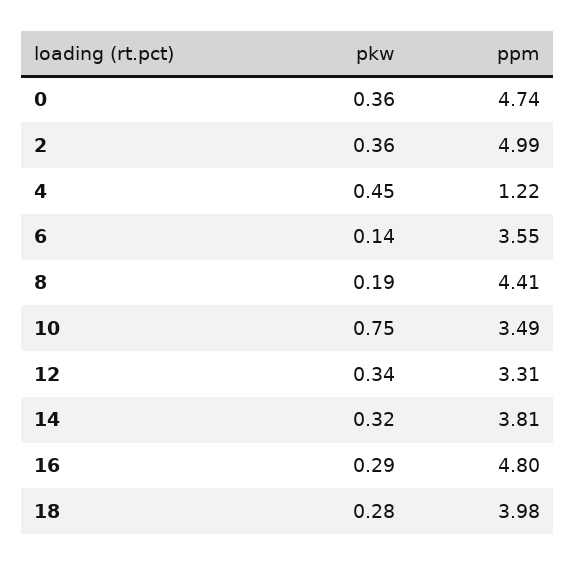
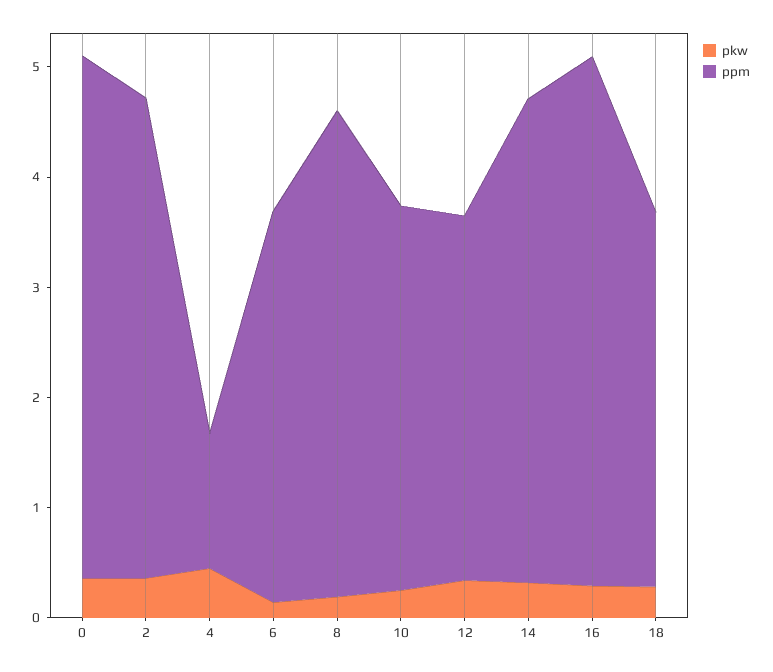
  {
    "pkw": {
      "0": 0.36,
      "2": 0.36,
      "4": 0.45,
      "6": 0.14,
      "8": 0.19,
-     "10": 0.75,
+     "10": 0.2,
      "12": 0.34,
      "14": 0.32,
      "16": 0.29,
      "18": 0.28
    },
    "ppm": {
      "0": 4.74,
-     "2": 4.99,
+     "2": 4.4,
      "4": 1.22,
      "6": 3.55,
      "8": 4.41,
      "10": 3.49,
      "12": 3.31,
-     "14": 3.81,
+     "14": 4.4,
      "16": 4.8,
-     "18": 3.98
+     "18": 3.4
    }
  }

